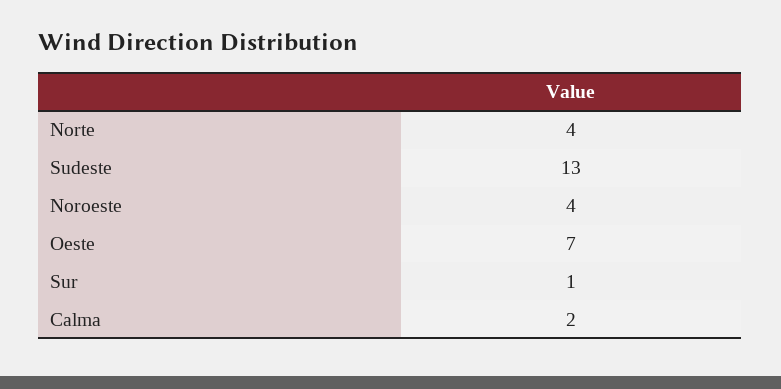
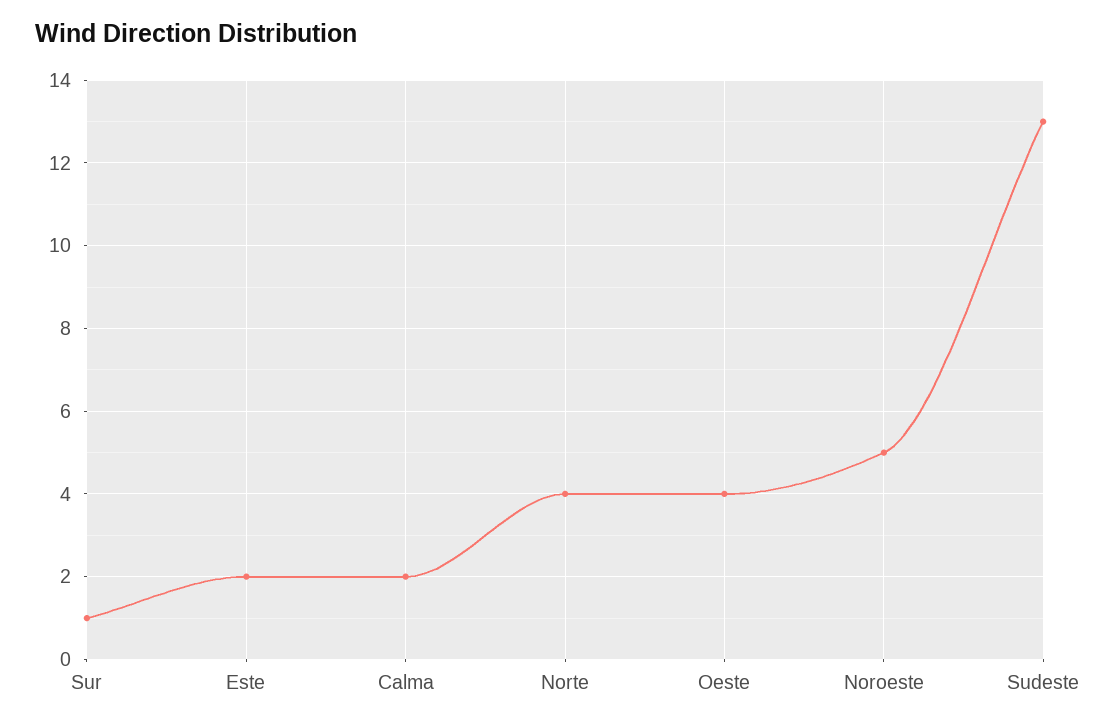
  {
    "Norte": 4,
    "Sudeste": 13,
-   "Noroeste": 4,
+   "Noroeste": 5,
-   "Oeste": 7,
+   "Oeste": 4,
    "Sur": 1,
-   "Calma": 2
+   "Calma": 2,
+   "Este": 2
  }

